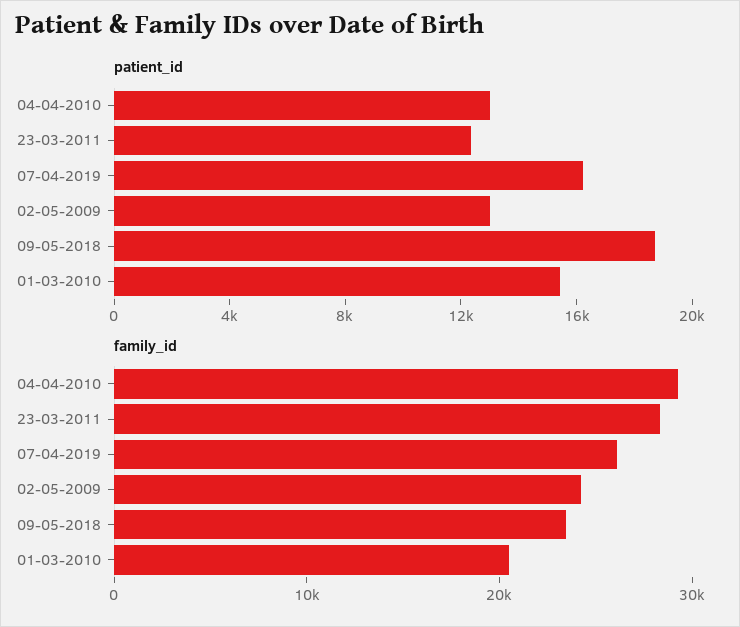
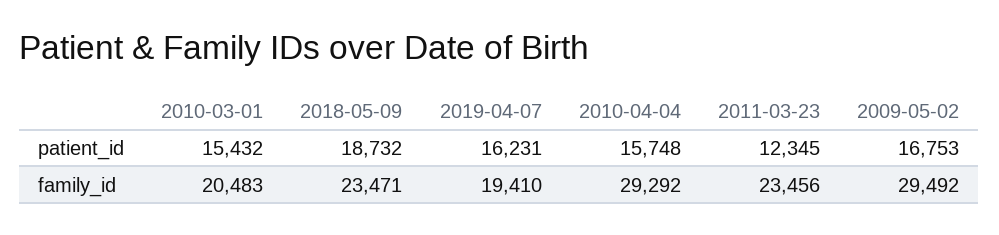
  {
    "patient_id": {
-     "04-04-2010": 13000,
+     "04-04-2010": 15748,
      "23-03-2011": 12345,
      "07-04-2019": 16231,
-     "02-05-2009": 13000,
+     "02-05-2009": 16753,
      "09-05-2018": 18732,
      "01-03-2010": 15432
    },
    "family_id": {
      "04-04-2010": 29292,
-     "23-03-2011": 28000,
+     "23-03-2011": 23456,
-     "07-04-2019": 26000,
+     "07-04-2019": 19410,
-     "02-05-2009": 24000,
+     "02-05-2009": 29492,
      "09-05-2018": 23471,
      "01-03-2010": 20483
    }
  }

